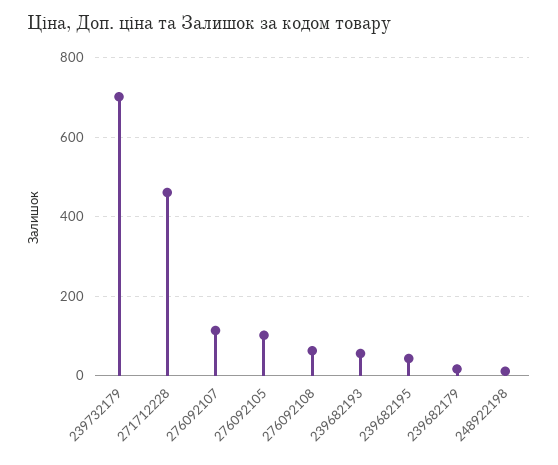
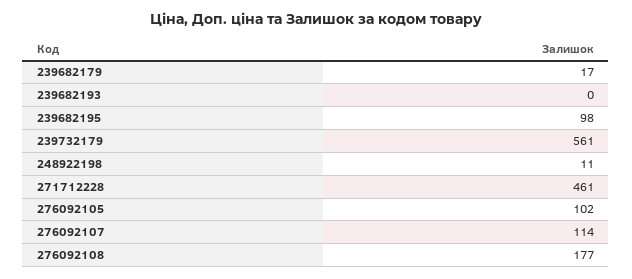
  {
-   "239732179": 700,
+   "239732179": 561,
    "271712228": 461,
    "276092107": 114,
    "276092105": 102,
-   "276092108": 60,
+   "276092108": 177,
-   "239682193": 60,
+   "239682193": 0,
-   "239682195": 40,
+   "239682195": 98,
    "239682179": 17,
    "248922198": 11
  }

